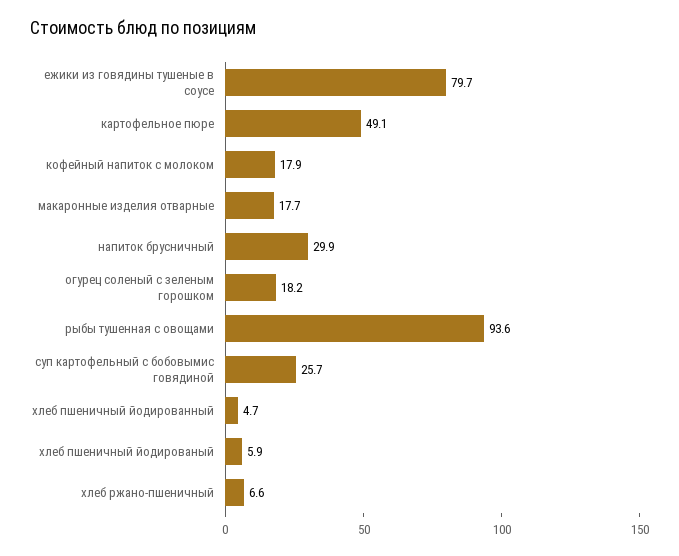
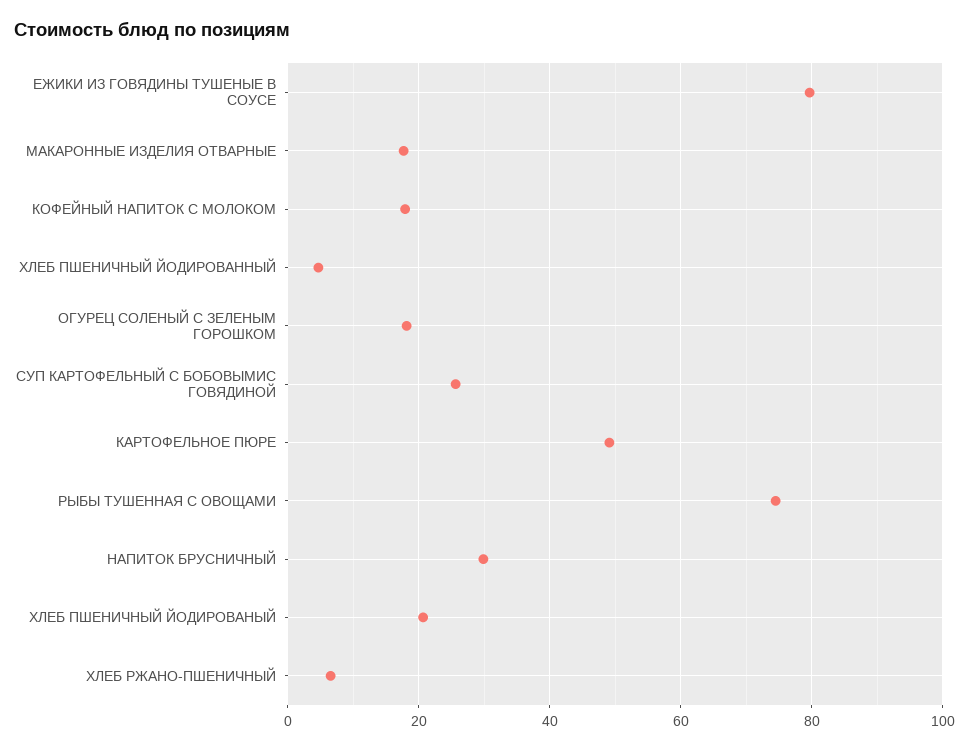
  {
    "ежики из говядины тушеные в соусе": 79.7,
    "картофельное пюре": 49.1,
    "кофейный напиток с молоком": 17.9,
    "макаронные изделия отварные": 17.7,
    "напиток брусничный": 29.9,
    "огурец соленый с зеленым горошком": 18.2,
-   "рыбы тушенная с овощами": 93.6,
+   "рыбы тушенная с овощами": 74,
    "суп картофельный с бобовымис говядиной": 25.7,
    "хлеб пшеничный йодированный": 4.7,
-   "хлеб пшеничный йодированый": 5.9,
+   "хлеб пшеничный йодированый": 20,
    "хлеб ржано-пшеничный": 6.6
  }

